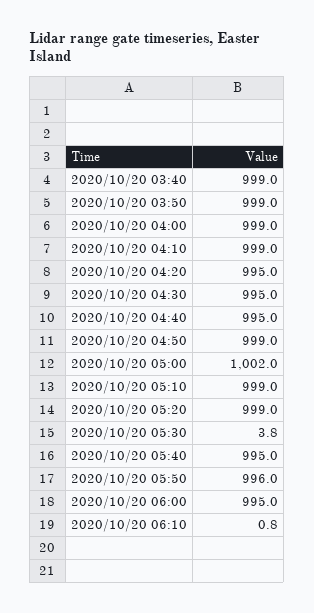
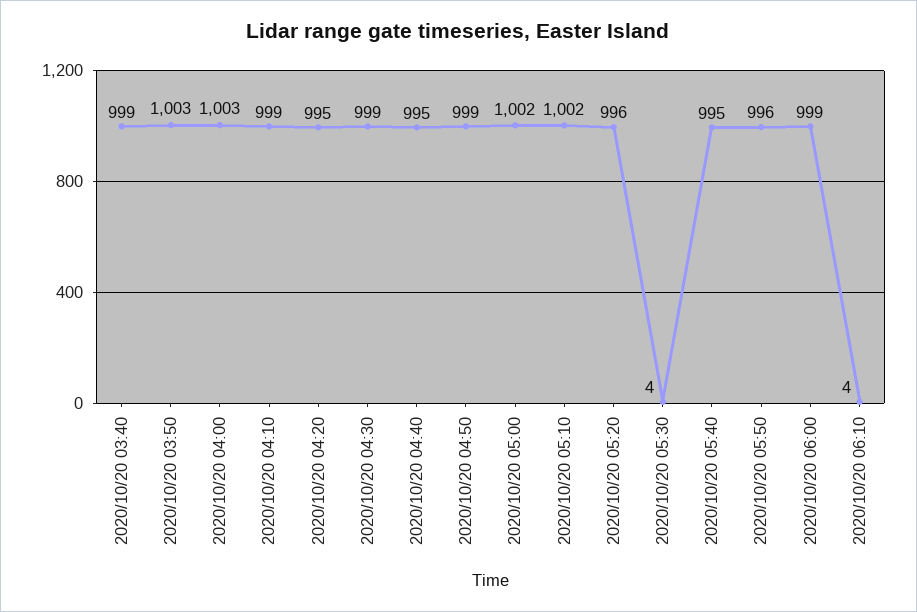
  {
    "2020/10/20 03:40": 999,
-   "2020/10/20 03:50": 999,
+   "2020/10/20 03:50": 1003,
-   "2020/10/20 04:00": 999,
+   "2020/10/20 04:00": 1003,
    "2020/10/20 04:10": 999,
    "2020/10/20 04:20": 995,
-   "2020/10/20 04:30": 995,
+   "2020/10/20 04:30": 999,
    "2020/10/20 04:40": 995,
    "2020/10/20 04:50": 999,
    "2020/10/20 05:00": 1002,
-   "2020/10/20 05:10": 999,
+   "2020/10/20 05:10": 1002,
-   "2020/10/20 05:20": 999,
+   "2020/10/20 05:20": 996,
    "2020/10/20 05:30": 3.8,
    "2020/10/20 05:40": 995,
    "2020/10/20 05:50": 996,
-   "2020/10/20 06:00": 995,
+   "2020/10/20 06:00": 999,
-   "2020/10/20 06:10": 0.8
+   "2020/10/20 06:10": 4
  }

